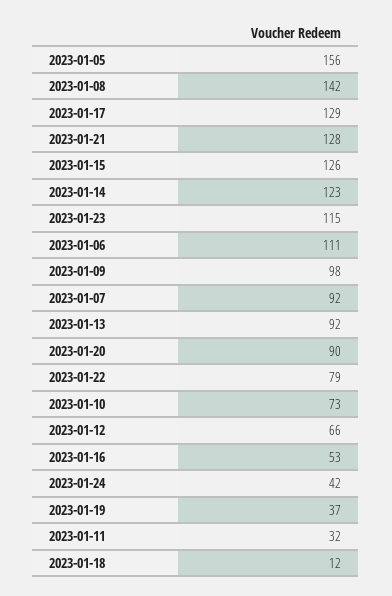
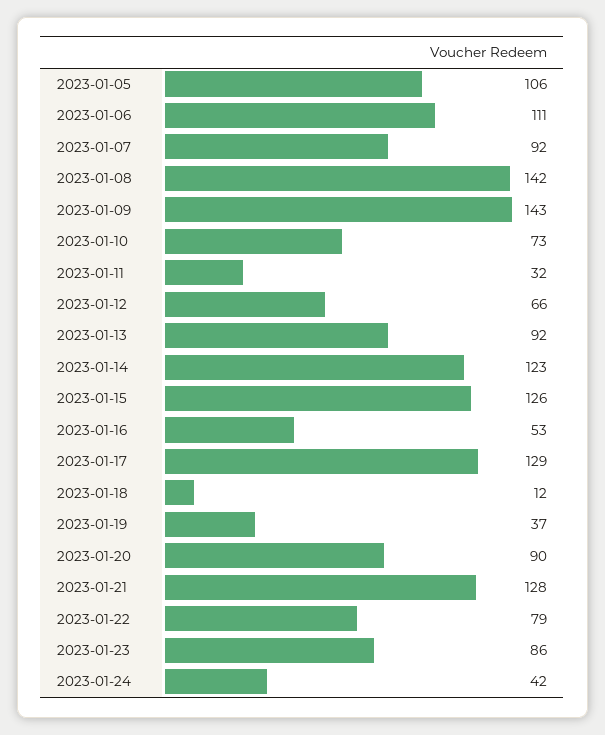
  {
-   "2023-01-05": 156,
+   "2023-01-05": 106,
    "2023-01-08": 142,
    "2023-01-17": 129,
    "2023-01-21": 128,
    "2023-01-15": 126,
    "2023-01-14": 123,
-   "2023-01-23": 115,
+   "2023-01-23": 86,
    "2023-01-06": 111,
-   "2023-01-09": 98,
+   "2023-01-09": 143,
    "2023-01-07": 92,
    "2023-01-13": 92,
    "2023-01-20": 90,
    "2023-01-22": 79,
    "2023-01-10": 73,
    "2023-01-12": 66,
    "2023-01-16": 53,
    "2023-01-24": 42,
    "2023-01-19": 37,
    "2023-01-11": 32,
    "2023-01-18": 12
  }

